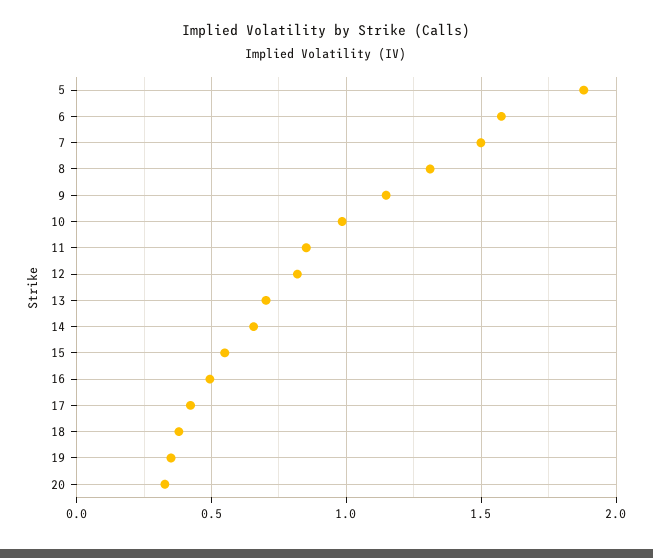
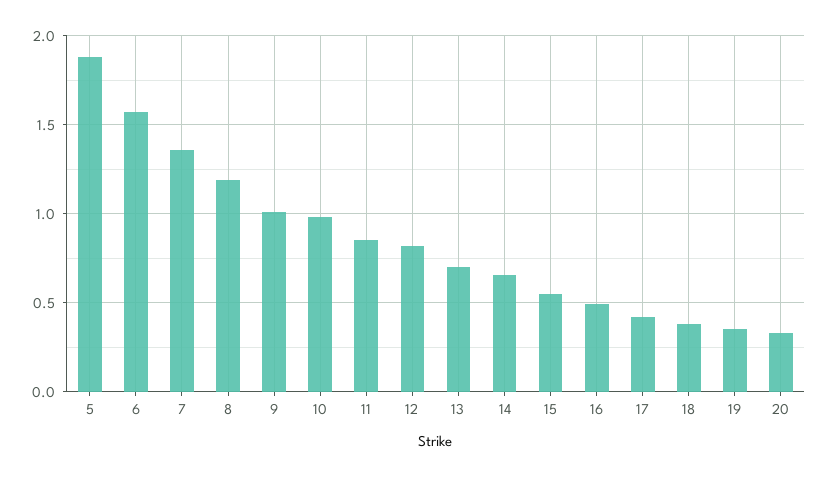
  {
    "5": 1.9,
    "6": 1.55,
-   "7": 1.5,
+   "7": 1.35,
-   "8": 1.3,
+   "8": 1.2,
-   "9": 1.15,
+   "9": 1,
    "10": 1,
    "11": 0.85,
    "12": 0.8,
    "13": 0.7,
    "14": 0.65,
    "15": 0.55,
    "16": 0.5,
    "17": 0.4,
    "18": 0.4,
    "19": 0.35,
    "20": 0.35
  }

